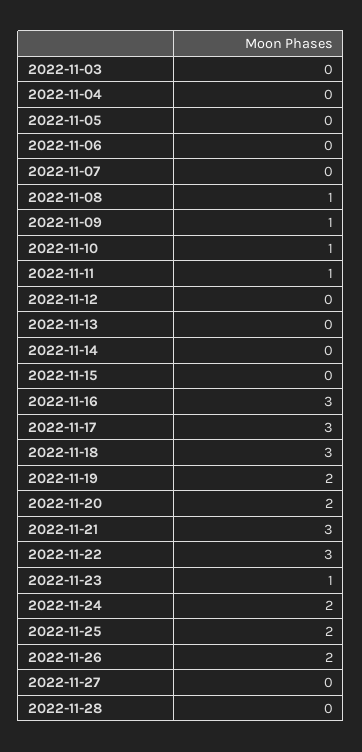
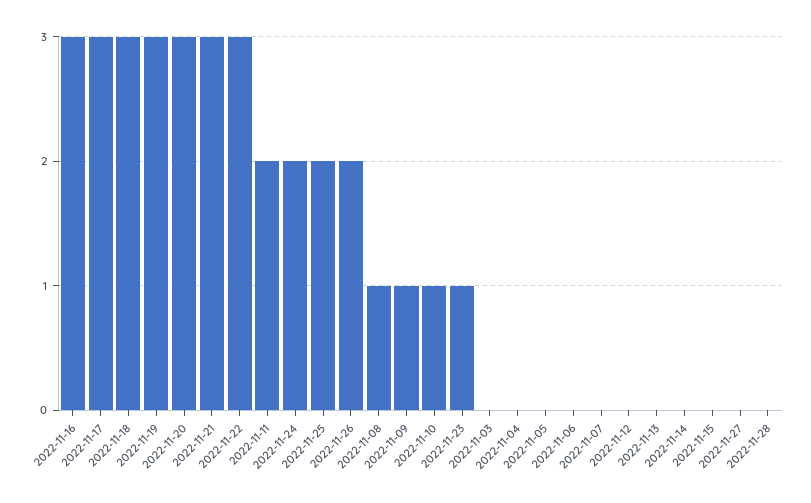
  {
    "2022-11-03": 0,
    "2022-11-04": 0,
    "2022-11-05": 0,
    "2022-11-06": 0,
    "2022-11-07": 0,
    "2022-11-08": 1,
    "2022-11-09": 1,
    "2022-11-10": 1,
-   "2022-11-11": 1,
+   "2022-11-11": 2,
    "2022-11-12": 0,
    "2022-11-13": 0,
    "2022-11-14": 0,
    "2022-11-15": 0,
    "2022-11-16": 3,
    "2022-11-17": 3,
    "2022-11-18": 3,
-   "2022-11-19": 2,
+   "2022-11-19": 3,
-   "2022-11-20": 2,
+   "2022-11-20": 3,
    "2022-11-21": 3,
    "2022-11-22": 3,
    "2022-11-23": 1,
    "2022-11-24": 2,
    "2022-11-25": 2,
    "2022-11-26": 2,
    "2022-11-27": 0,
    "2022-11-28": 0
  }

